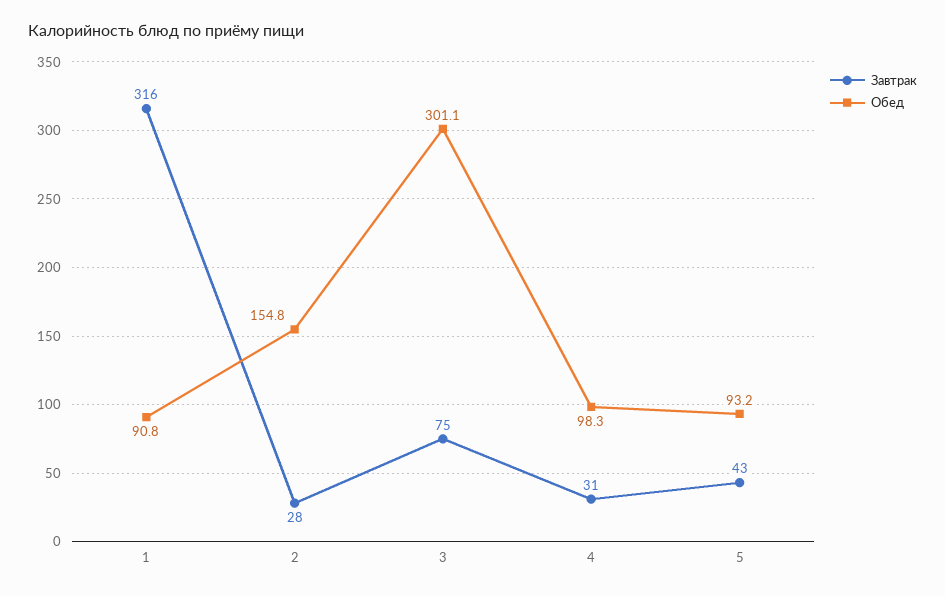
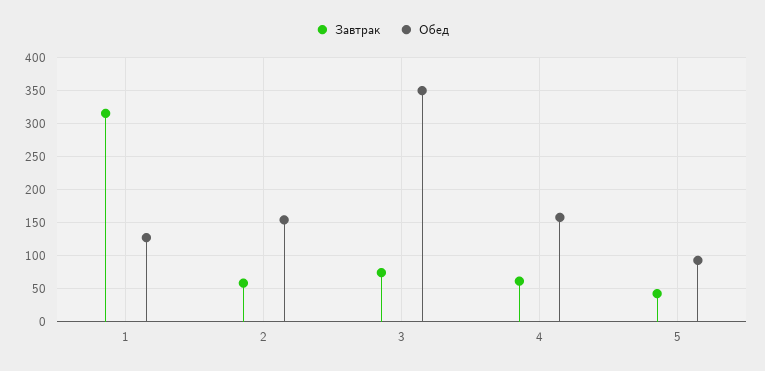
  {
    "Завтрак": {
      "1": 316,
-     "2": 28,
+     "2": 60,
      "3": 75,
-     "4": 31,
+     "4": 60,
      "5": 43
    },
    "Обед": {
-     "1": 90.8,
+     "1": 130,
      "2": 154.8,
-     "3": 301.1,
+     "3": 350,
-     "4": 98.3,
+     "4": 160,
      "5": 93.2
    }
  }

